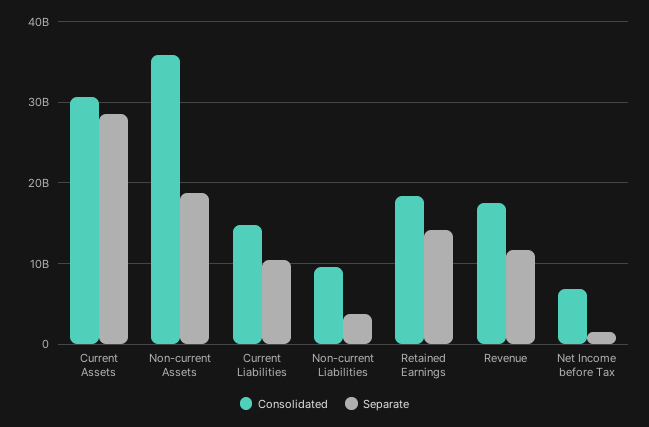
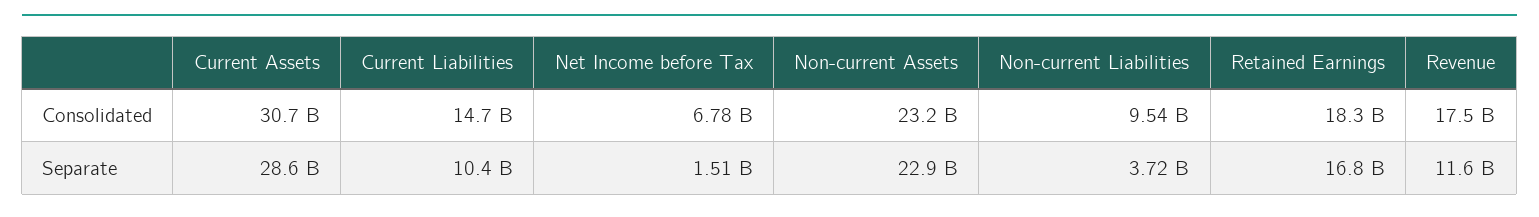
  {
    "Consolidated": {
      "Current Assets": 30700000000,
-     "Non-current Assets": 36000000000,
+     "Non-current Assets": 23200000000,
      "Current Liabilities": 14700000000,
      "Non-current Liabilities": 9540000000,
      "Retained Earnings": 18300000000,
      "Revenue": 17500000000,
      "Net Income before Tax": 6780000000
    },
    "Separate": {
      "Current Assets": 28600000000,
-     "Non-current Assets": 19000000000,
+     "Non-current Assets": 22900000000,
      "Current Liabilities": 10400000000,
      "Non-current Liabilities": 3720000000,
-     "Retained Earnings": 14000000000,
+     "Retained Earnings": 16800000000,
      "Revenue": 11600000000,
      "Net Income before Tax": 1510000000
    }
  }

